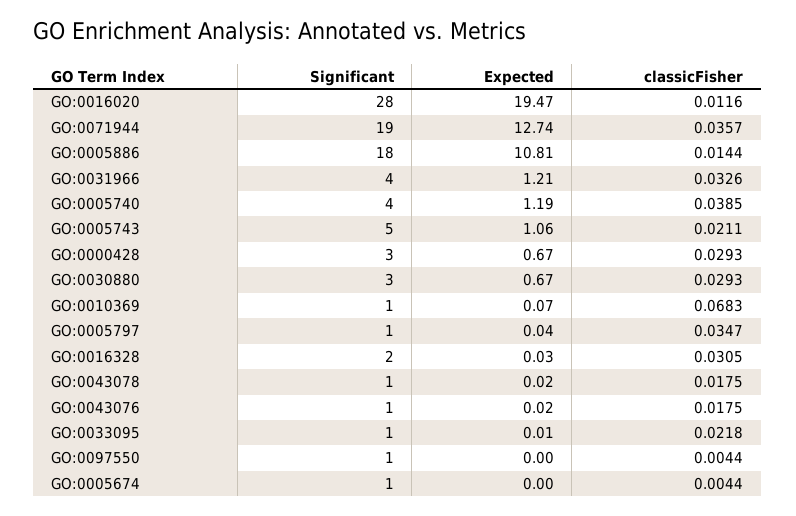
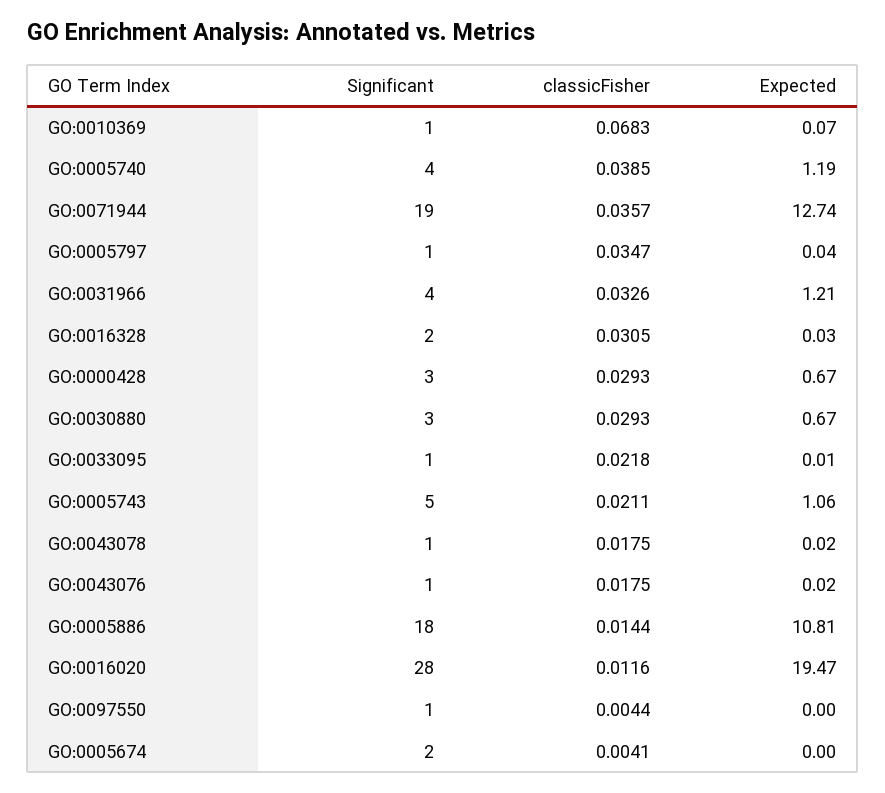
  {
    "Significant": {
      "GO:0016020": 28,
      "GO:0071944": 19,
      "GO:0005886": 18,
      "GO:0031966": 4,
      "GO:0005740": 4,
      "GO:0005743": 5,
      "GO:0000428": 3,
      "GO:0030880": 3,
      "GO:0010369": 1,
      "GO:0005797": 1,
      "GO:0016328": 2,
      "GO:0043078": 1,
      "GO:0043076": 1,
      "GO:0033095": 1,
      "GO:0097550": 1,
-     "GO:0005674": 1
+     "GO:0005674": 2
    },
    "Expected": {
      "GO:0016020": 19.47,
      "GO:0071944": 12.74,
      "GO:0005886": 10.81,
      "GO:0031966": 1.21,
      "GO:0005740": 1.19,
      "GO:0005743": 1.06,
      "GO:0000428": 0.67,
      "GO:0030880": 0.67,
      "GO:0010369": 0.07,
      "GO:0005797": 0.04,
      "GO:0016328": 0.03,
      "GO:0043078": 0.02,
      "GO:0043076": 0.02,
      "GO:0033095": 0.01,
      "GO:0097550": 0,
      "GO:0005674": 0
    },
    "classicFisher": {
      "GO:0016020": 0.0116,
      "GO:0071944": 0.0357,
      "GO:0005886": 0.0144,
      "GO:0031966": 0.0326,
      "GO:0005740": 0.0385,
      "GO:0005743": 0.0211,
      "GO:0000428": 0.0293,
      "GO:0030880": 0.0293,
      "GO:0010369": 0.0683,
      "GO:0005797": 0.0347,
      "GO:0016328": 0.0305,
      "GO:0043078": 0.0175,
      "GO:0043076": 0.0175,
      "GO:0033095": 0.0218,
      "GO:0097550": 0.0044,
-     "GO:0005674": 0.0044
+     "GO:0005674": 0.0041
    }
  }

